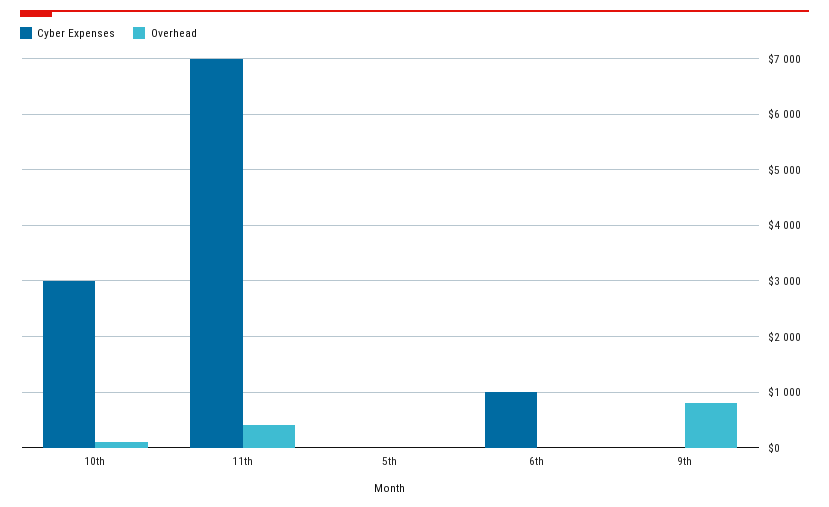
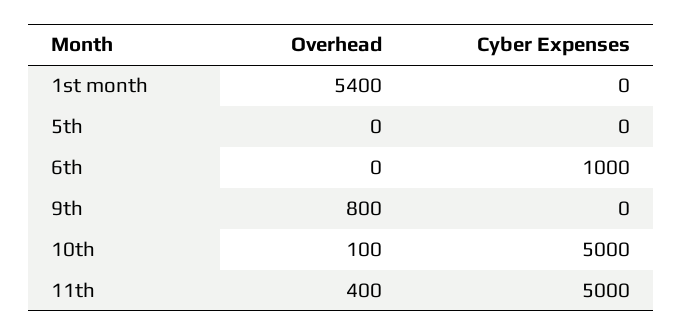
  {
    "Cyber Expenses": {
-     "10th": 3000,
+     "10th": 5000,
-     "11th": 7000,
+     "11th": 5000,
      "5th": 0,
      "6th": 1000,
-     "9th": 0
+     "9th": 0,
+     "1st month": 0
    },
    "Overhead": {
      "10th": 100,
      "11th": 400,
      "5th": 0,
      "6th": 0,
-     "9th": 800
+     "9th": 800,
+     "1st month": 5400
    }
  }

